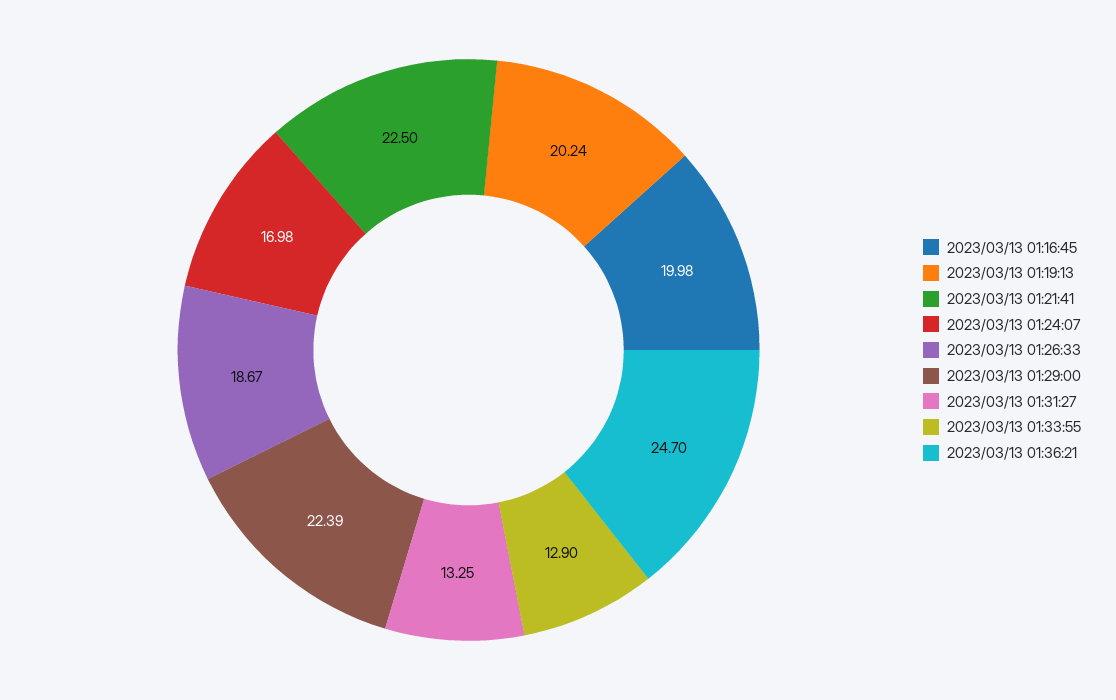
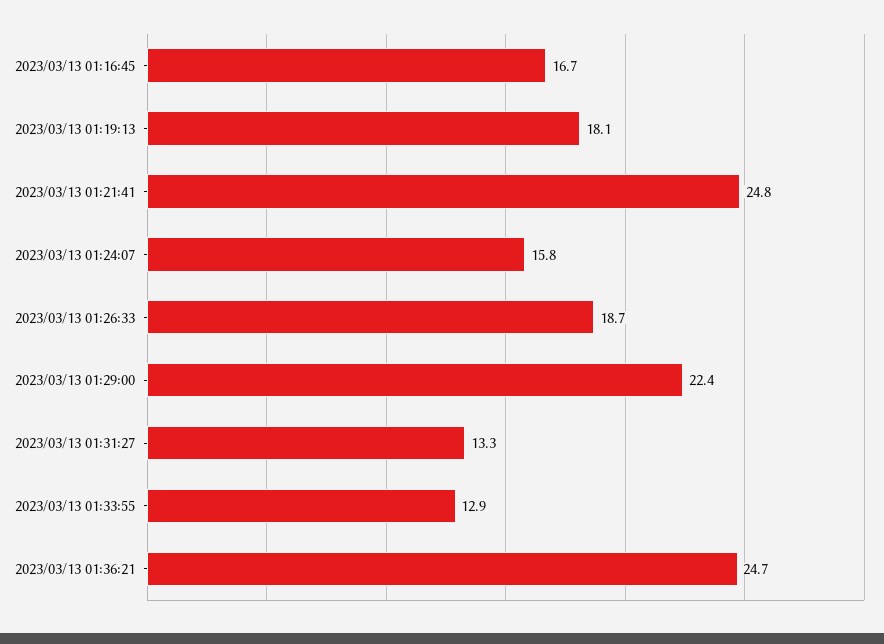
  {
-   "2023/03/13 01:16:45": 19.98,
+   "2023/03/13 01:16:45": 16.7,
-   "2023/03/13 01:19:13": 20.24,
+   "2023/03/13 01:19:13": 18.1,
-   "2023/03/13 01:21:41": 22.5,
+   "2023/03/13 01:21:41": 24.8,
-   "2023/03/13 01:24:07": 16.98,
+   "2023/03/13 01:24:07": 15.8,
    "2023/03/13 01:26:33": 18.67,
    "2023/03/13 01:29:00": 22.39,
    "2023/03/13 01:31:27": 13.25,
    "2023/03/13 01:33:55": 12.9,
    "2023/03/13 01:36:21": 24.7
  }

